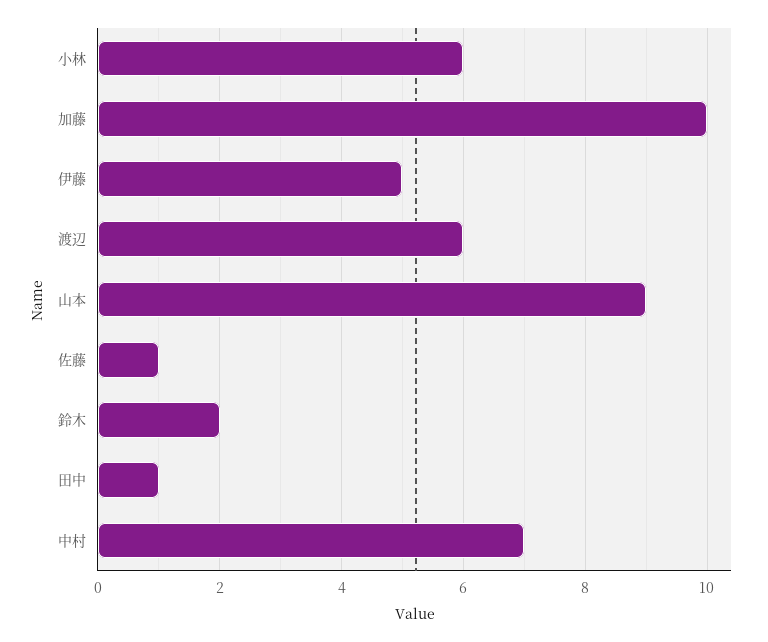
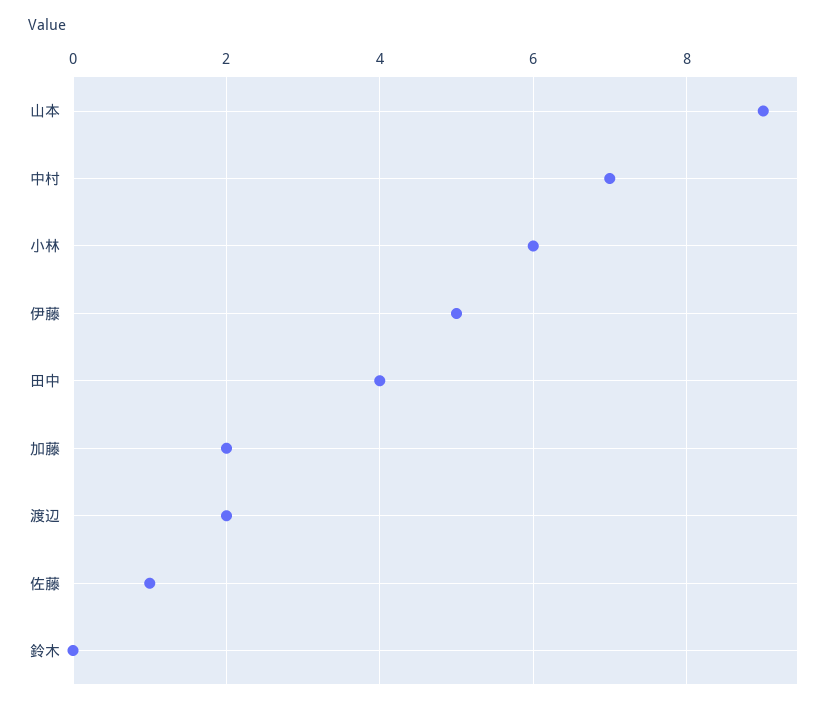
  {
    "小林": 6,
-   "加藤": 10,
+   "加藤": 2,
    "伊藤": 5,
-   "渡辺": 6,
+   "渡辺": 2,
    "山本": 9,
    "佐藤": 1,
-   "鈴木": 2,
+   "鈴木": 0,
-   "田中": 1,
+   "田中": 4,
    "中村": 7
  }

